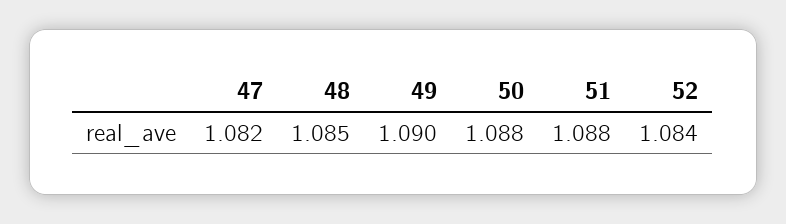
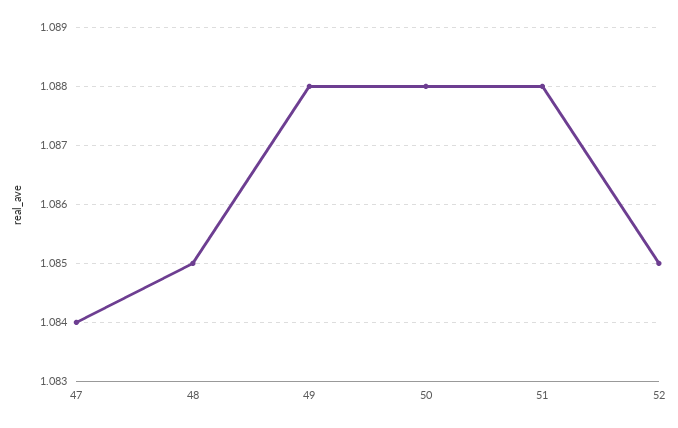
  {
-   "47": 1.082,
+   "47": 1.084,
    "48": 1.085,
-   "49": 1.09,
+   "49": 1.088,
    "50": 1.088,
    "51": 1.088,
-   "52": 1.084
+   "52": 1.085
  }

